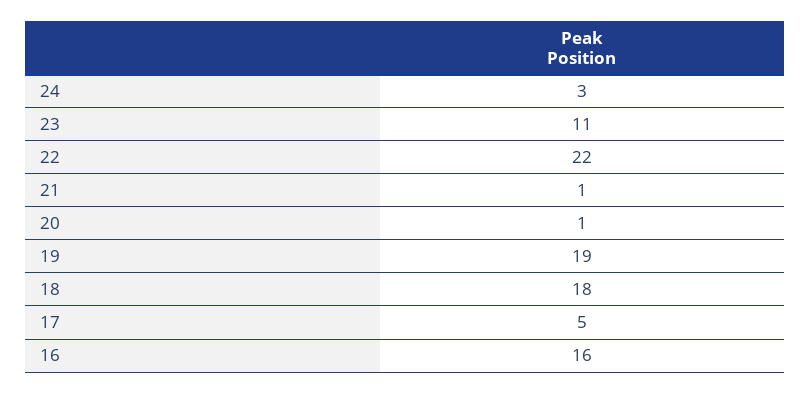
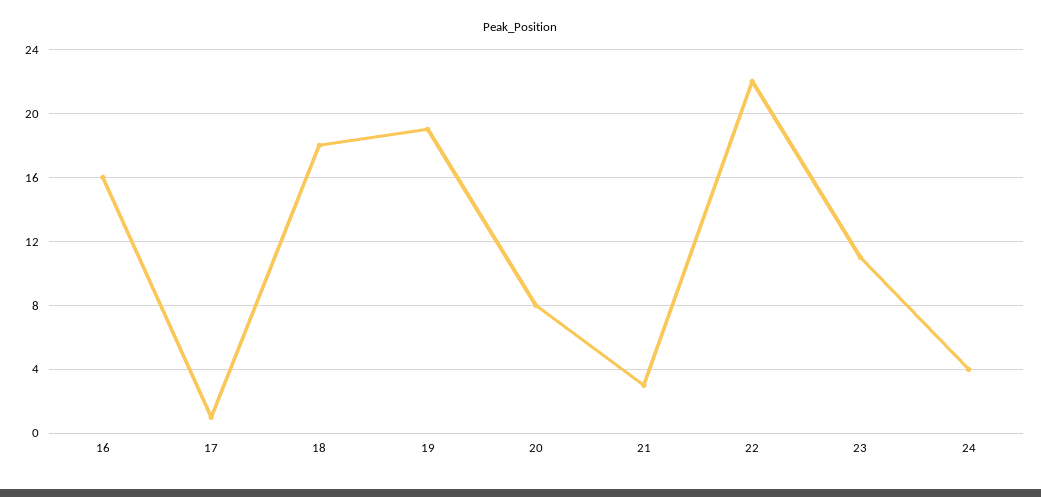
  {
-   "24": 3,
+   "24": 4,
    "23": 11,
    "22": 22,
-   "21": 1,
+   "21": 3,
-   "20": 1,
+   "20": 8,
    "19": 19,
    "18": 18,
-   "17": 5,
+   "17": 1,
    "16": 16
  }

